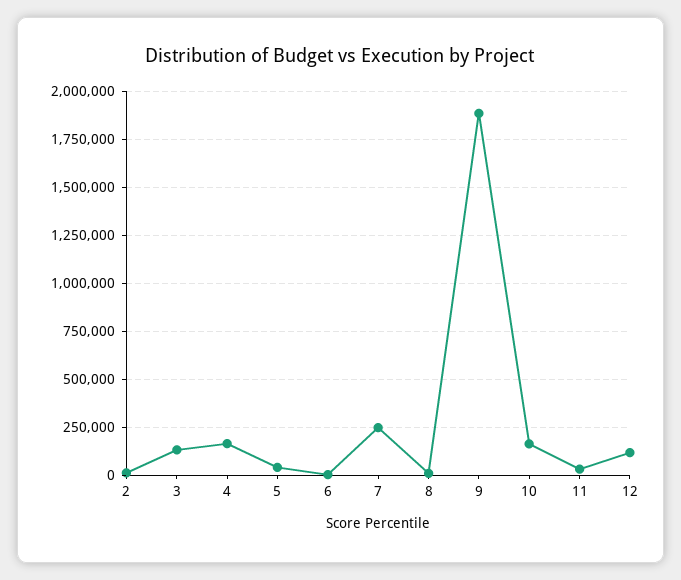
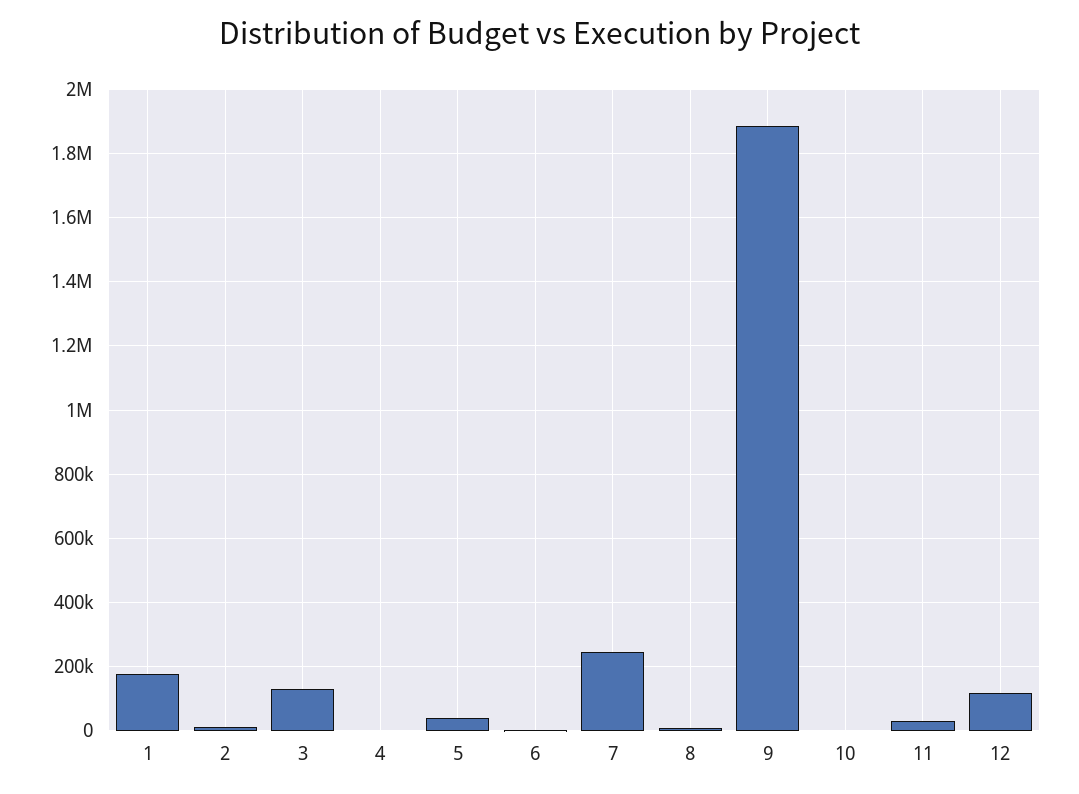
  {
    "2": 20000,
    "3": 140000,
-   "4": 150000,
+   "4": 0,
    "5": 40000,
    "6": 0,
    "7": 240000,
    "8": 0,
    "9": 1880000,
-   "10": 150000,
+   "10": 0,
    "11": 40000,
-   "12": 120000
+   "12": 120000,
+   "1": 180000
  }

